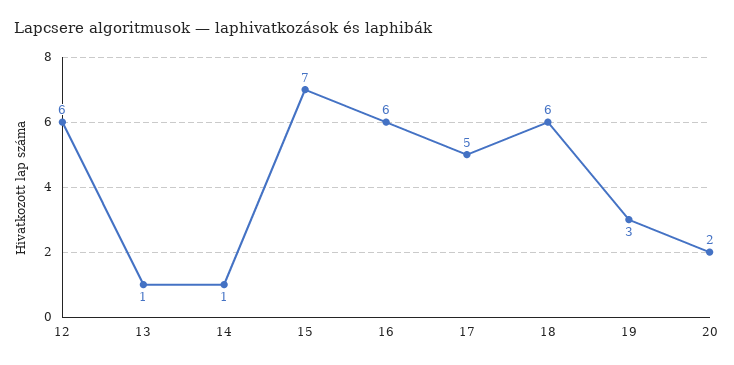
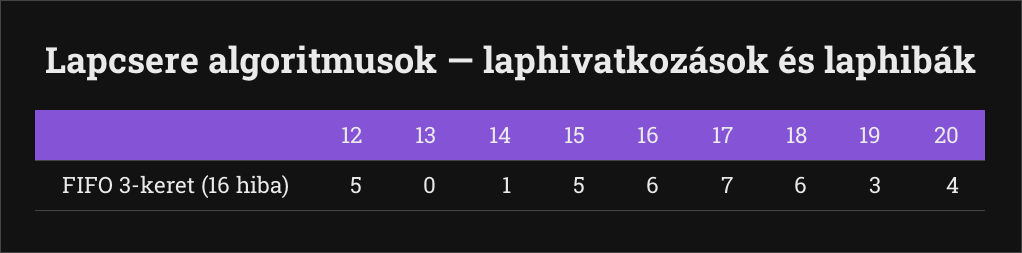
  {
-   "12": 6,
+   "12": 5,
-   "13": 1,
+   "13": 0,
    "14": 1,
-   "15": 7,
+   "15": 5,
    "16": 6,
-   "17": 5,
+   "17": 7,
    "18": 6,
    "19": 3,
-   "20": 2
+   "20": 4
  }

